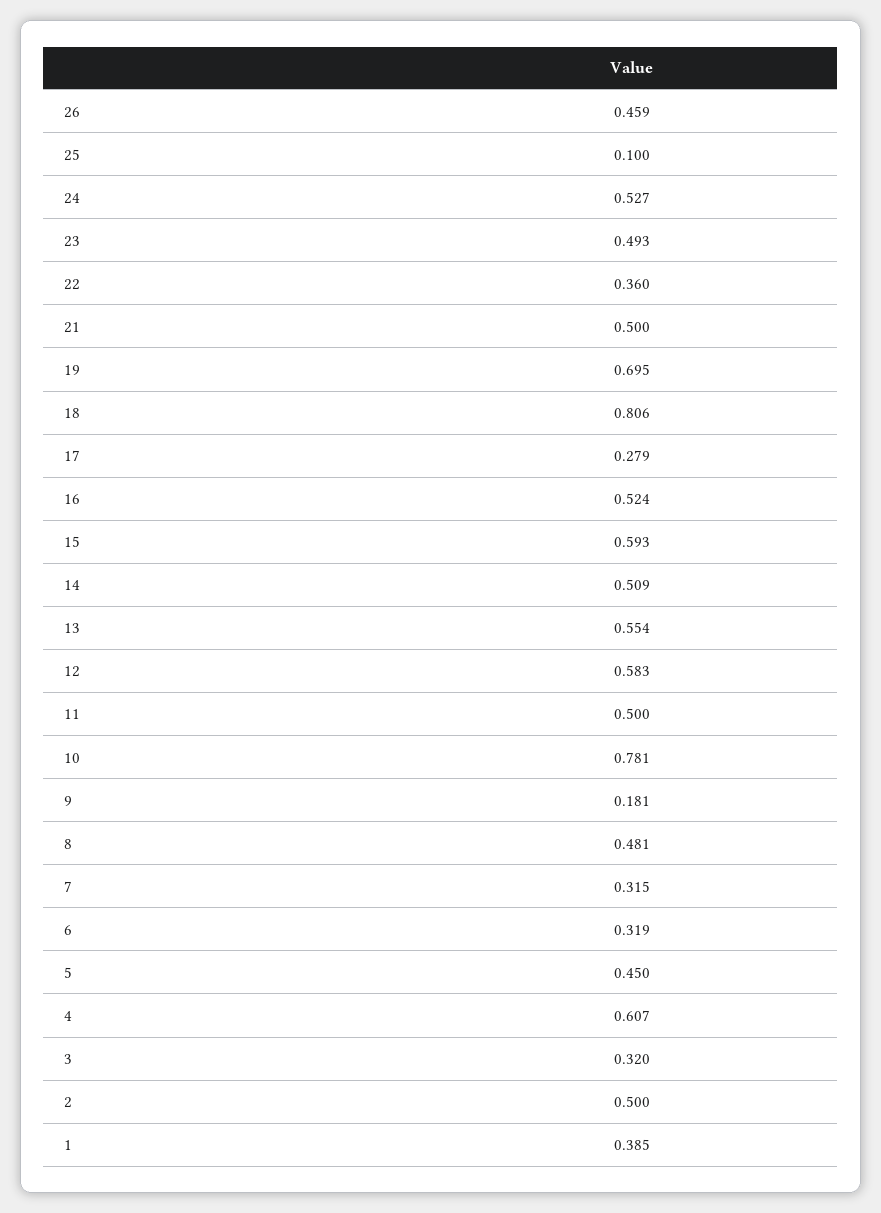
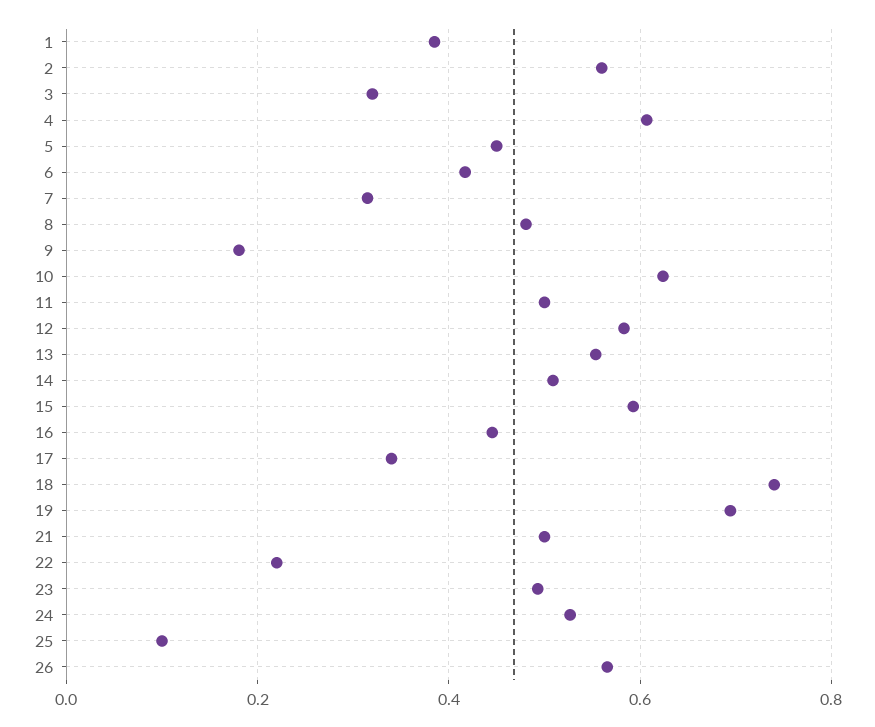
  {
-   "26": 0.459,
+   "26": 0.56,
    "25": 0.1,
    "24": 0.527,
    "23": 0.493,
-   "22": 0.36,
+   "22": 0.22,
    "21": 0.5,
    "19": 0.695,
-   "18": 0.806,
+   "18": 0.74,
-   "17": 0.279,
+   "17": 0.34,
-   "16": 0.524,
+   "16": 0.44,
    "15": 0.593,
    "14": 0.509,
    "13": 0.554,
    "12": 0.583,
    "11": 0.5,
-   "10": 0.781,
+   "10": 0.62,
    "9": 0.181,
    "8": 0.481,
    "7": 0.315,
-   "6": 0.319,
+   "6": 0.42,
    "5": 0.45,
    "4": 0.607,
    "3": 0.32,
-   "2": 0.5,
+   "2": 0.56,
    "1": 0.385
  }

